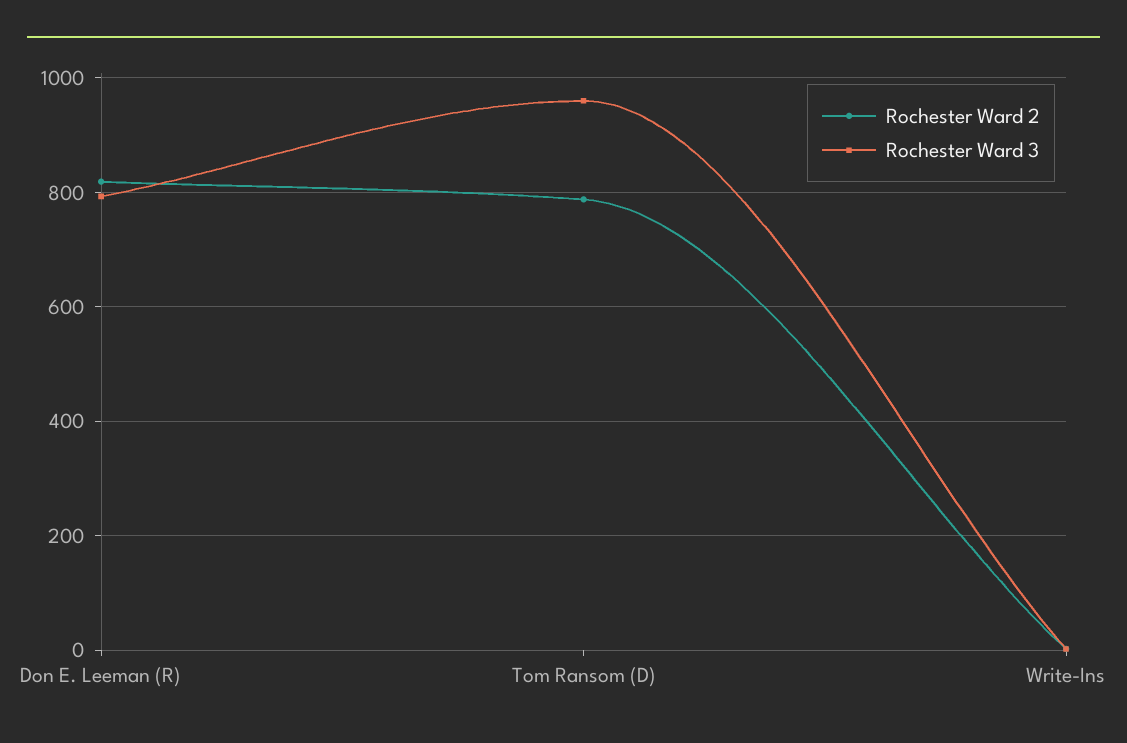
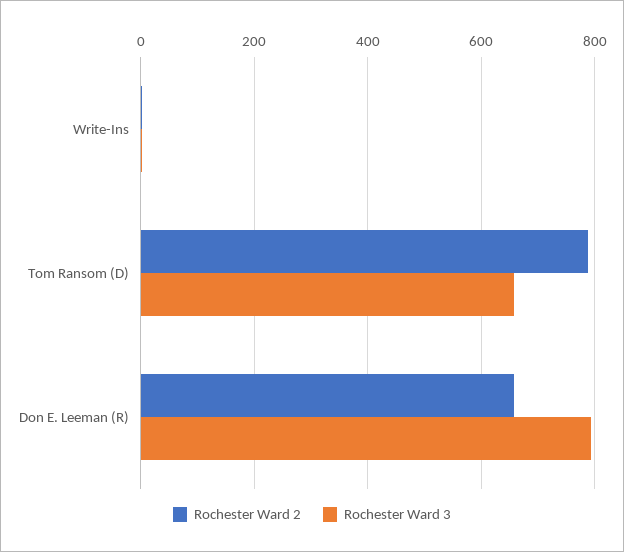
  {
    "Rochester Ward 2": {
-     "Don E. Leeman (R)": 820,
+     "Don E. Leeman (R)": 660,
      "Tom Ransom (D)": 780,
      "Write-Ins": 0
    },
    "Rochester Ward 3": {
      "Don E. Leeman (R)": 800,
-     "Tom Ransom (D)": 960,
+     "Tom Ransom (D)": 660,
      "Write-Ins": 0
    }
  }

